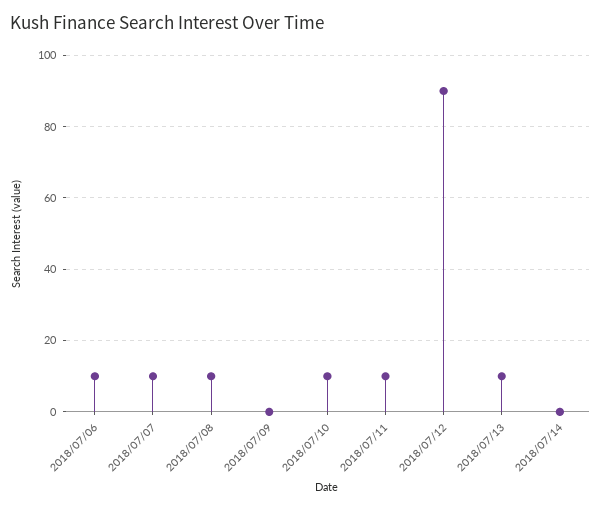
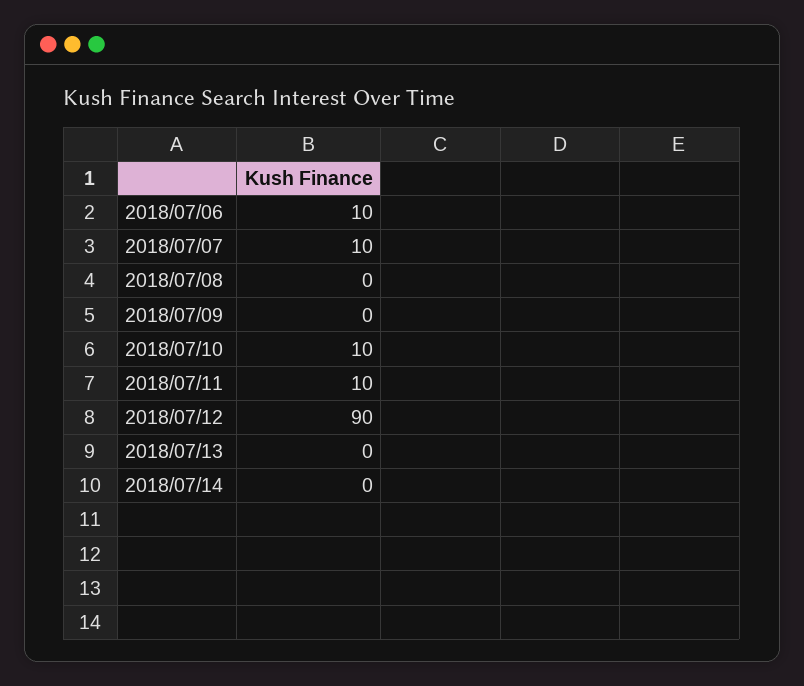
  {
    "2018/07/06": 10,
    "2018/07/07": 10,
-   "2018/07/08": 10,
+   "2018/07/08": 0,
    "2018/07/09": 0,
    "2018/07/10": 10,
    "2018/07/11": 10,
    "2018/07/12": 90,
-   "2018/07/13": 10,
+   "2018/07/13": 0,
    "2018/07/14": 0
  }

